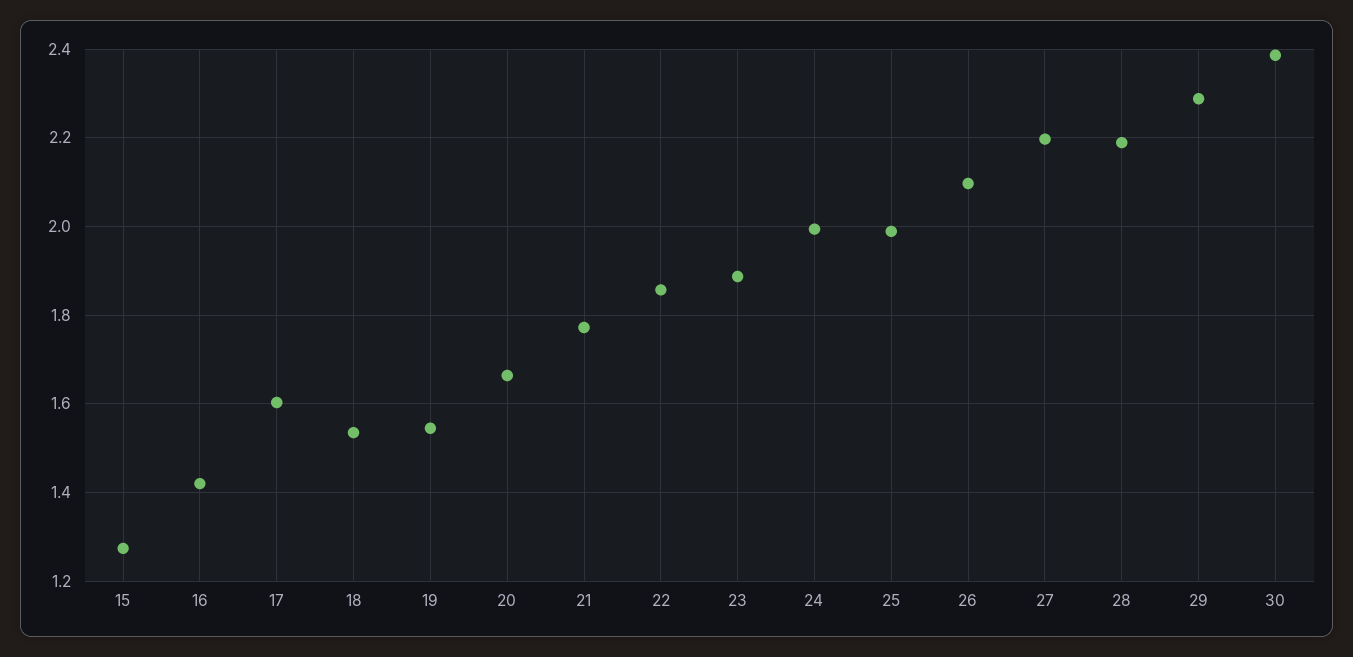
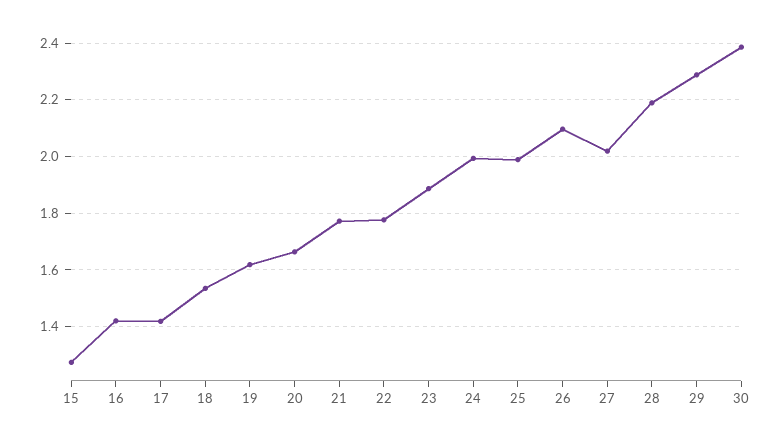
  {
    "15": 1.28,
    "16": 1.42,
-   "17": 1.6,
+   "17": 1.425,
    "18": 1.54,
-   "19": 1.54,
+   "19": 1.625,
    "20": 1.66,
    "21": 1.78,
-   "22": 1.86,
+   "22": 1.775,
    "23": 1.88,
    "24": 2,
    "25": 1.98,
    "26": 2.1,
-   "27": 2.2,
+   "27": 2.025,
    "28": 2.18,
    "29": 2.28,
    "30": 2.38
  }

